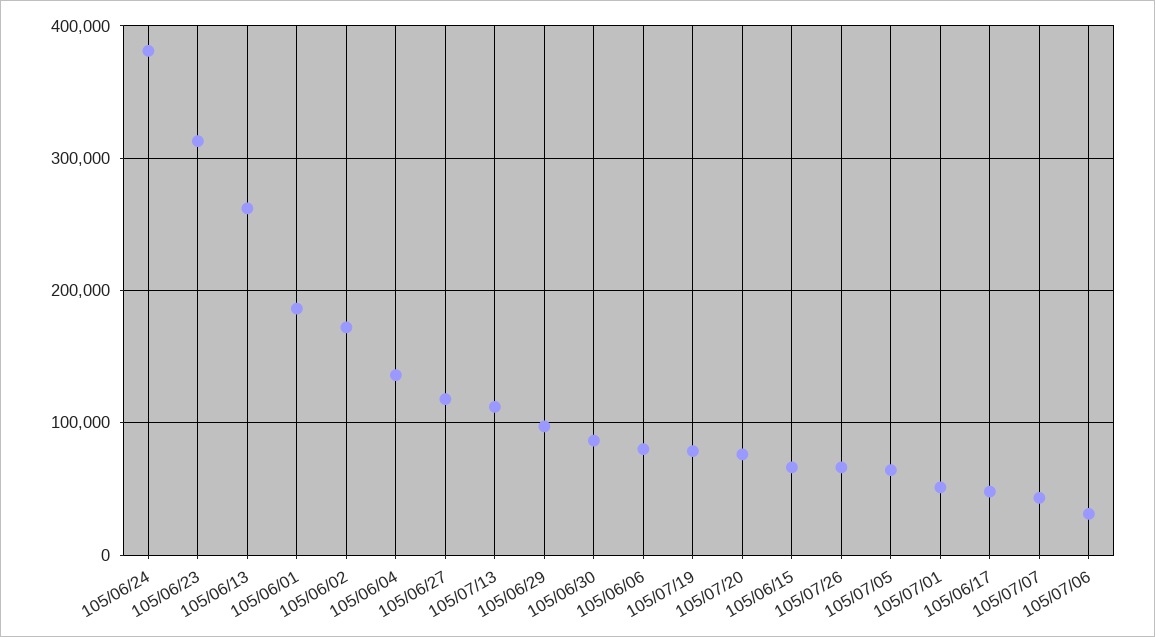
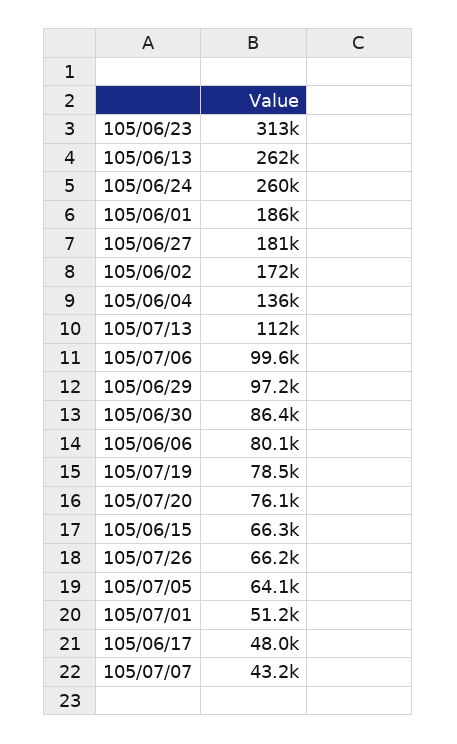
  {
-   "105/06/24": 380000,
+   "105/06/24": 260000,
    "105/06/23": 313000,
    "105/06/13": 262000,
    "105/06/01": 186000,
    "105/06/02": 172000,
    "105/06/04": 136000,
-   "105/06/27": 120000,
+   "105/06/27": 181000,
    "105/07/13": 112000,
    "105/06/29": 97200,
    "105/06/30": 86400,
    "105/06/06": 80100,
    "105/07/19": 78500,
    "105/07/20": 76100,
    "105/06/15": 66300,
    "105/07/26": 66200,
    "105/07/05": 64100,
    "105/07/01": 51200,
    "105/06/17": 48000,
    "105/07/07": 43200,
-   "105/07/06": 30000
+   "105/07/06": 99600
  }

